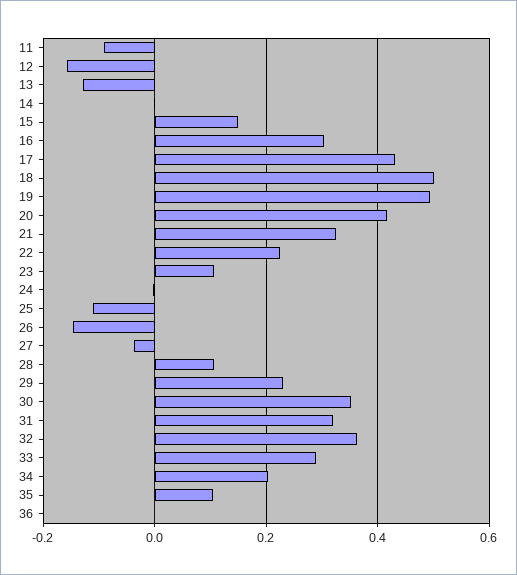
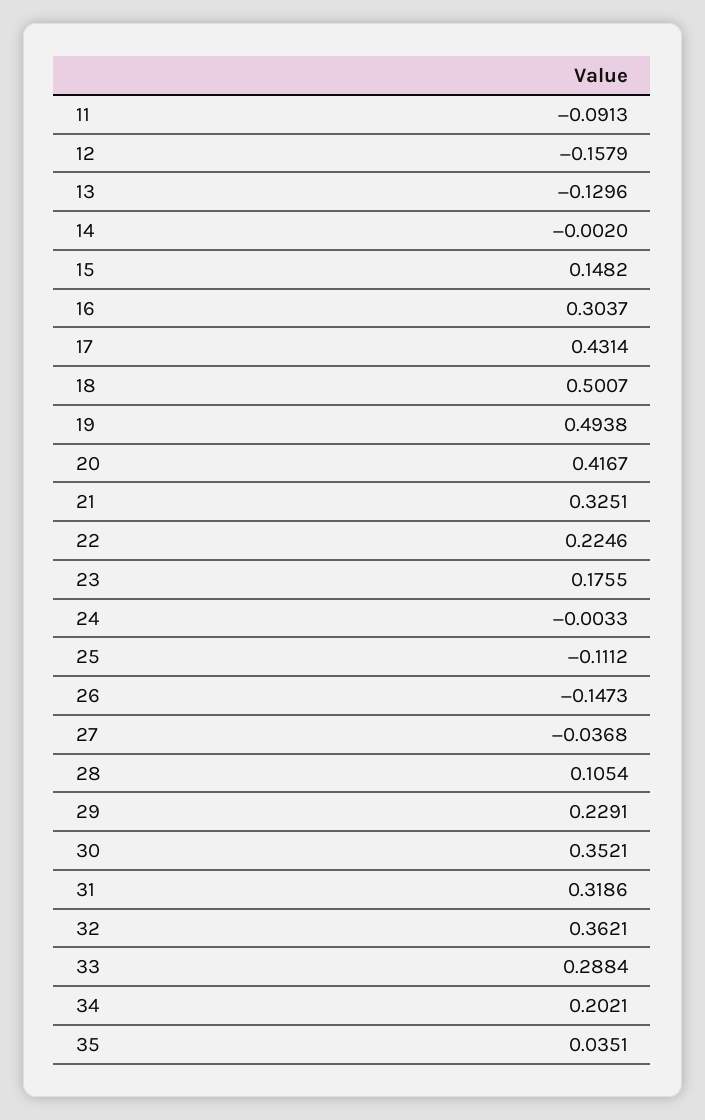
  {
    "11": -0.0913,
    "12": -0.1579,
    "13": -0.1296,
    "14": -0.002,
    "15": 0.1482,
    "16": 0.3037,
    "17": 0.4314,
    "18": 0.5007,
    "19": 0.4938,
    "20": 0.4167,
    "21": 0.3251,
    "22": 0.2246,
-   "23": 0.1,
+   "23": 0.1755,
    "24": -0.0033,
    "25": -0.1112,
    "26": -0.1473,
    "27": -0.0368,
    "28": 0.1054,
    "29": 0.2291,
    "30": 0.3521,
    "31": 0.3186,
    "32": 0.3621,
    "33": 0.2884,
    "34": 0.2021,
-   "35": 0.1,
+   "35": 0.0351
-   "36": 0
  }

